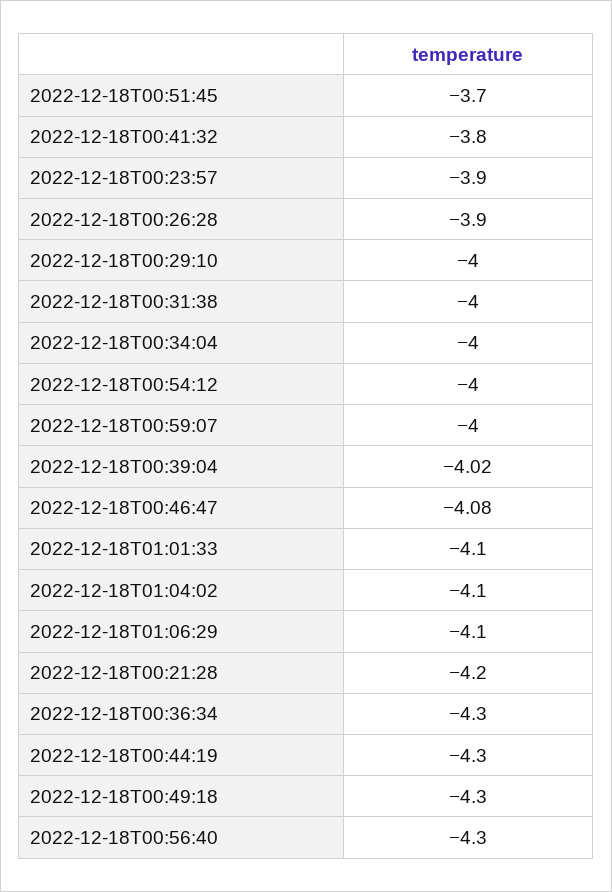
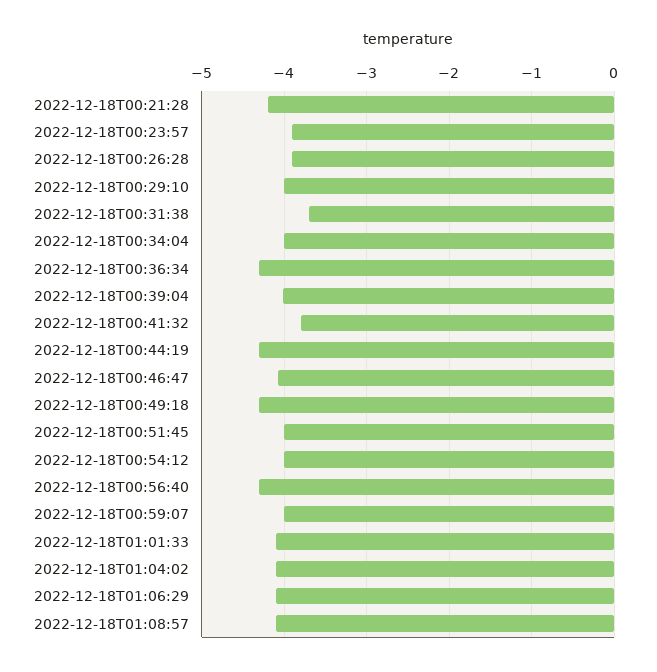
  {
-   "2022-12-18T00:51:45": -3.7,
+   "2022-12-18T00:51:45": -4,
    "2022-12-18T00:41:32": -3.8,
    "2022-12-18T00:23:57": -3.9,
    "2022-12-18T00:26:28": -3.9,
    "2022-12-18T00:29:10": -4,
-   "2022-12-18T00:31:38": -4,
+   "2022-12-18T00:31:38": -3.7,
    "2022-12-18T00:34:04": -4,
    "2022-12-18T00:54:12": -4,
    "2022-12-18T00:59:07": -4,
    "2022-12-18T00:39:04": -4.02,
    "2022-12-18T00:46:47": -4.08,
    "2022-12-18T01:01:33": -4.1,
    "2022-12-18T01:04:02": -4.1,
    "2022-12-18T01:06:29": -4.1,
    "2022-12-18T00:21:28": -4.2,
    "2022-12-18T00:36:34": -4.3,
    "2022-12-18T00:44:19": -4.3,
    "2022-12-18T00:49:18": -4.3,
-   "2022-12-18T00:56:40": -4.3
+   "2022-12-18T00:56:40": -4.3,
+   "2022-12-18T01:08:57": -4.1
  }

